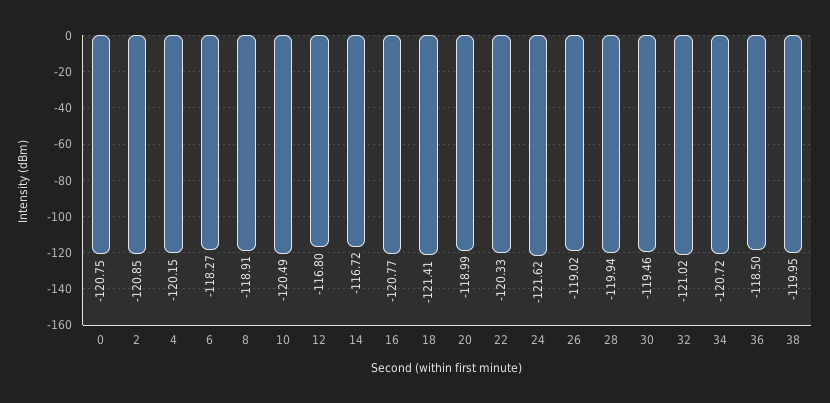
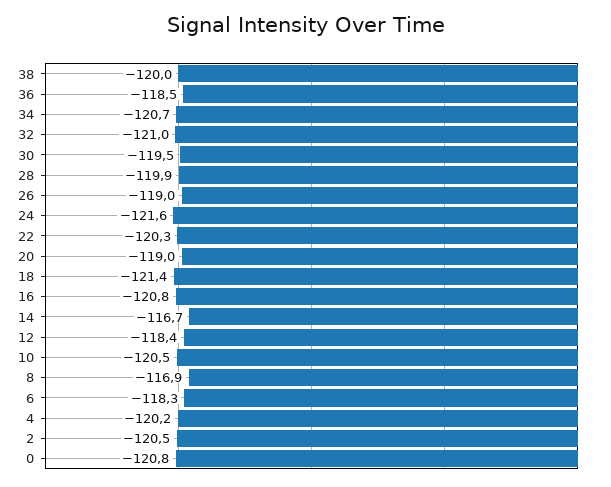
  {
    "0": -120.75,
-   "2": -120.85,
+   "2": -120.5,
    "4": -120.15,
    "6": -118.27,
-   "8": -118.91,
+   "8": -116.9,
    "10": -120.49,
-   "12": -116.8,
+   "12": -118.4,
    "14": -116.72,
    "16": -120.77,
    "18": -121.41,
    "20": -118.99,
    "22": -120.33,
    "24": -121.62,
    "26": -119.02,
    "28": -119.94,
    "30": -119.46,
    "32": -121.02,
    "34": -120.72,
    "36": -118.5,
    "38": -119.95
  }

